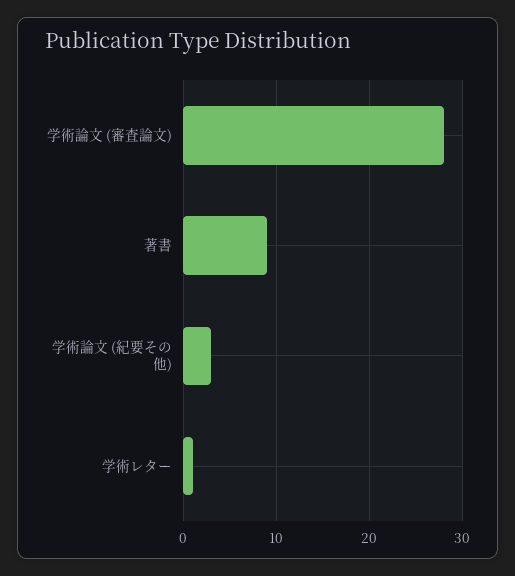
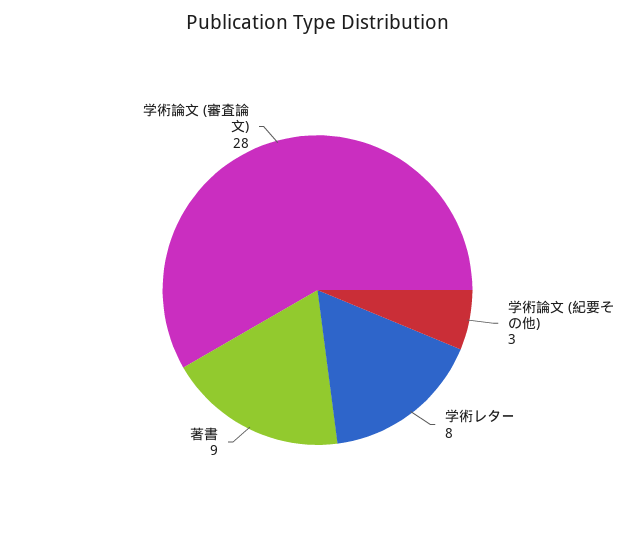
  {
    "学術論文 (審査論文)": 28,
    "著書": 9,
    "学術論文 (紀要その他)": 3,
-   "学術レター": 1
+   "学術レター": 8
  }

